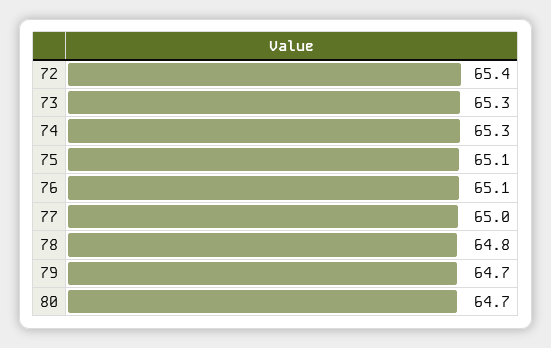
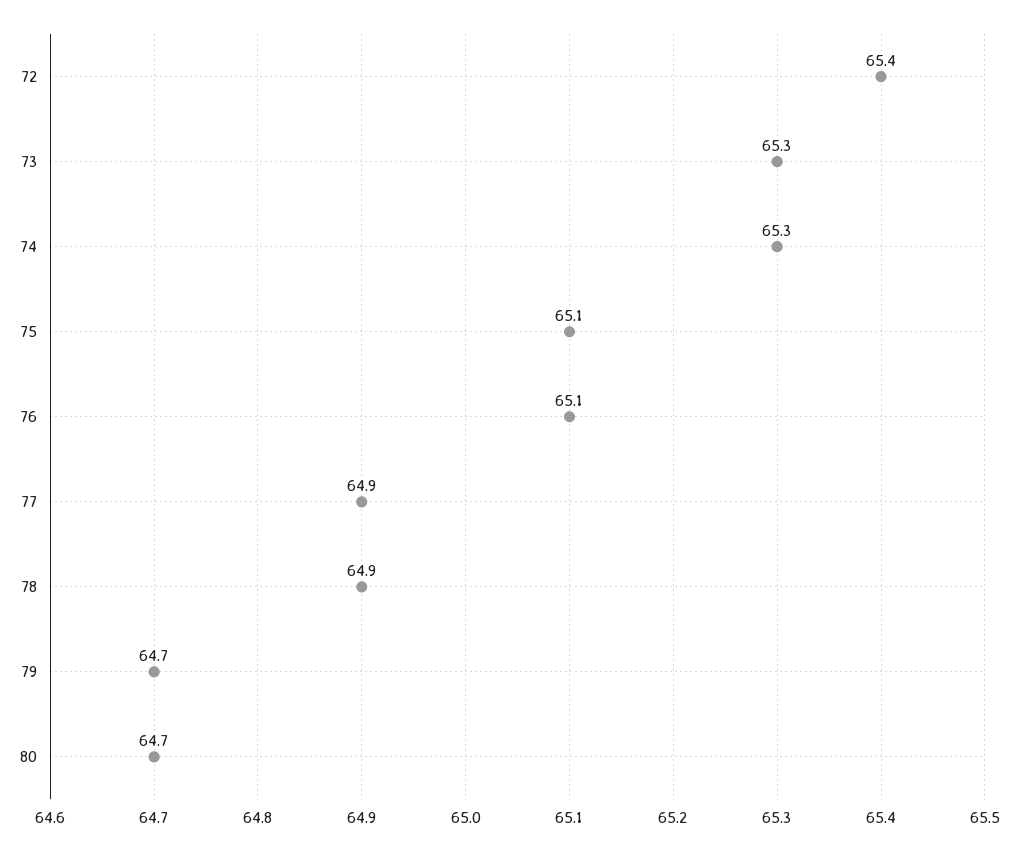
  {
    "72": 65.4,
    "73": 65.3,
    "74": 65.3,
    "75": 65.1,
    "76": 65.1,
-   "77": 65,
+   "77": 64.9,
-   "78": 64.8,
+   "78": 64.9,
    "79": 64.7,
    "80": 64.7
  }

